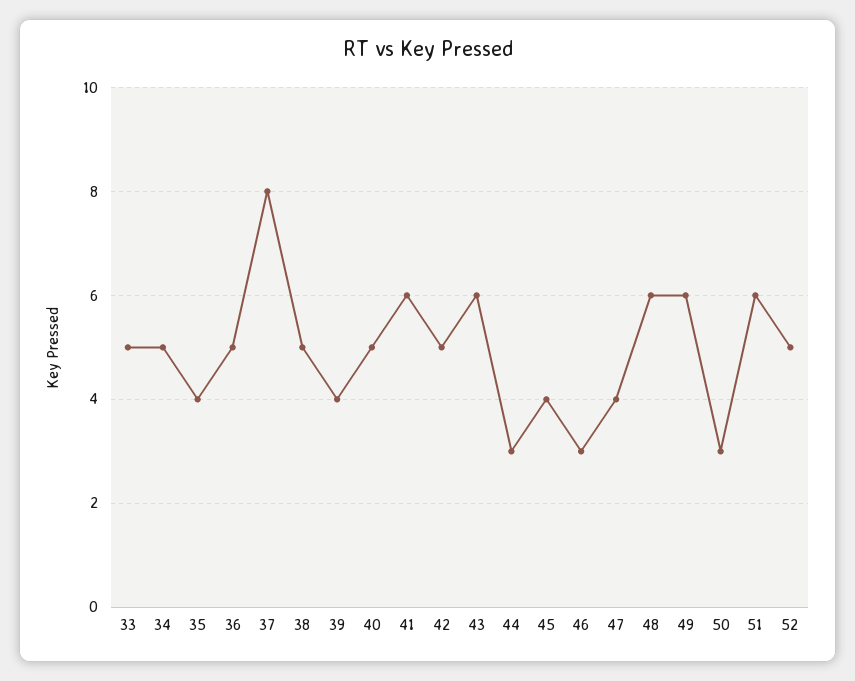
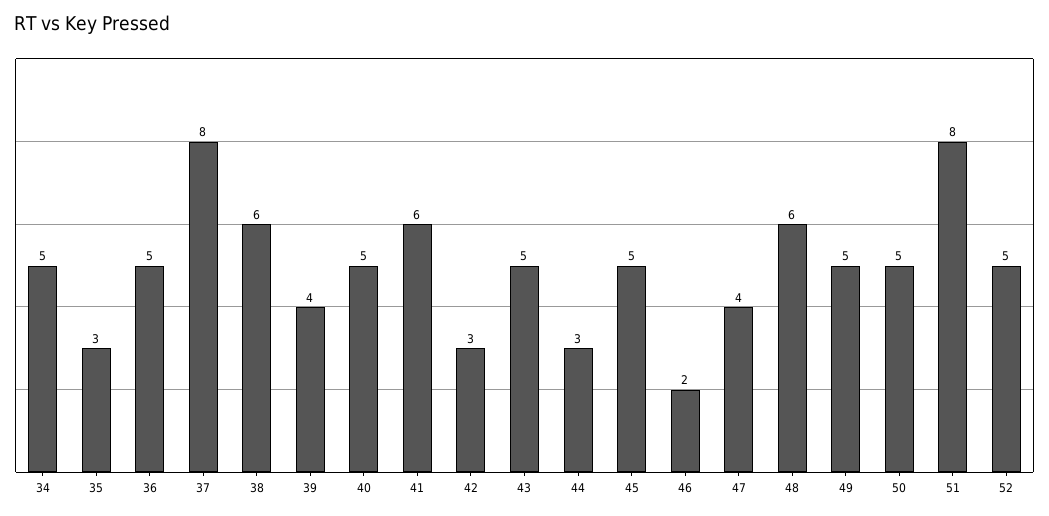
  {
-   "33": 5,
    "34": 5,
-   "35": 4,
+   "35": 3,
    "36": 5,
    "37": 8,
-   "38": 5,
+   "38": 6,
    "39": 4,
    "40": 5,
    "41": 6,
-   "42": 5,
+   "42": 3,
-   "43": 6,
+   "43": 5,
    "44": 3,
-   "45": 4,
+   "45": 5,
-   "46": 3,
+   "46": 2,
    "47": 4,
    "48": 6,
-   "49": 6,
+   "49": 5,
-   "50": 3,
+   "50": 5,
-   "51": 6,
+   "51": 8,
    "52": 5
  }

